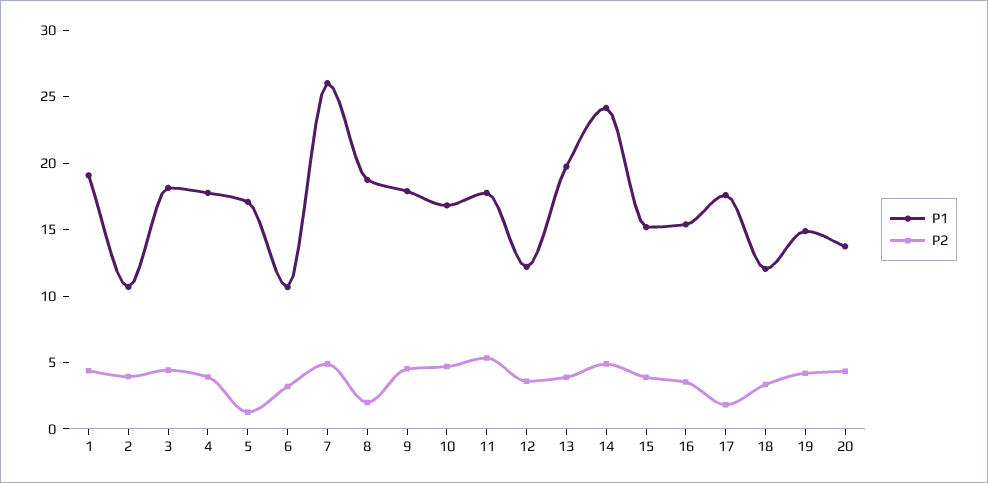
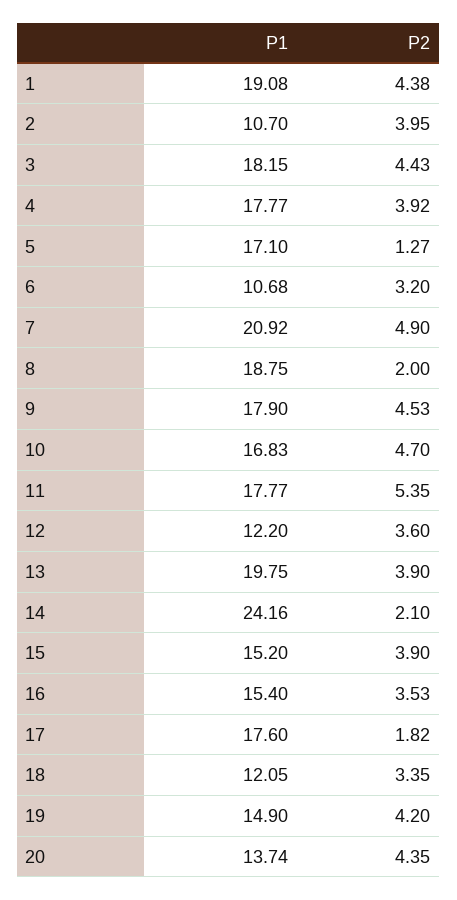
  {
    "P1": {
      "1": 19.08,
      "2": 10.7,
      "3": 18.15,
      "4": 17.77,
      "5": 17.1,
      "6": 10.68,
-     "7": 26,
+     "7": 20.92,
      "8": 18.75,
      "9": 17.9,
      "10": 16.83,
      "11": 17.77,
      "12": 12.2,
      "13": 19.75,
      "14": 24.16,
      "15": 15.2,
      "16": 15.4,
      "17": 17.6,
      "18": 12.05,
      "19": 14.9,
      "20": 13.74
    },
    "P2": {
      "1": 4.38,
      "2": 3.95,
      "3": 4.43,
      "4": 3.92,
      "5": 1.27,
      "6": 3.2,
      "7": 4.9,
      "8": 2,
      "9": 4.53,
      "10": 4.7,
      "11": 5.35,
      "12": 3.6,
      "13": 3.9,
-     "14": 5,
+     "14": 2.1,
      "15": 3.9,
      "16": 3.53,
      "17": 1.82,
      "18": 3.35,
      "19": 4.2,
      "20": 4.35
    }
  }

